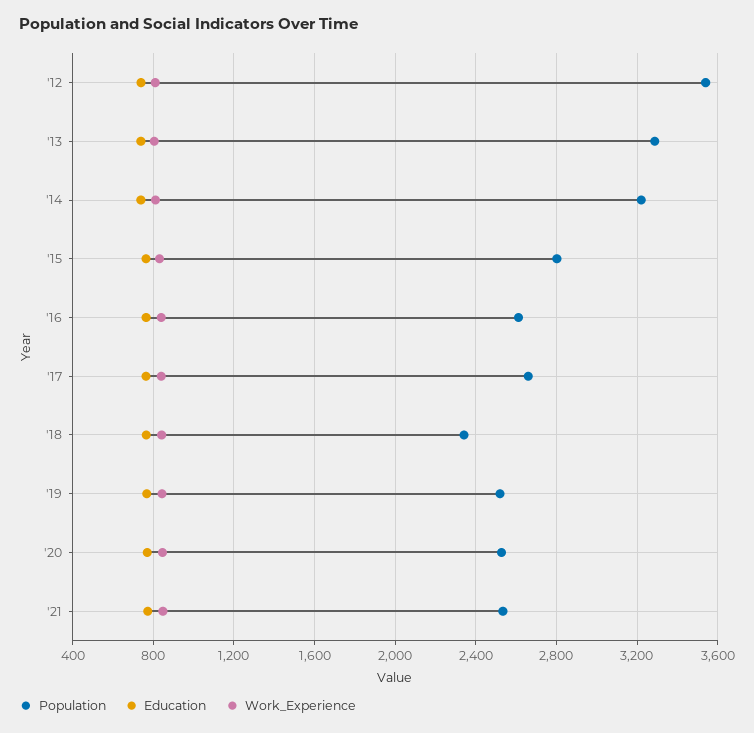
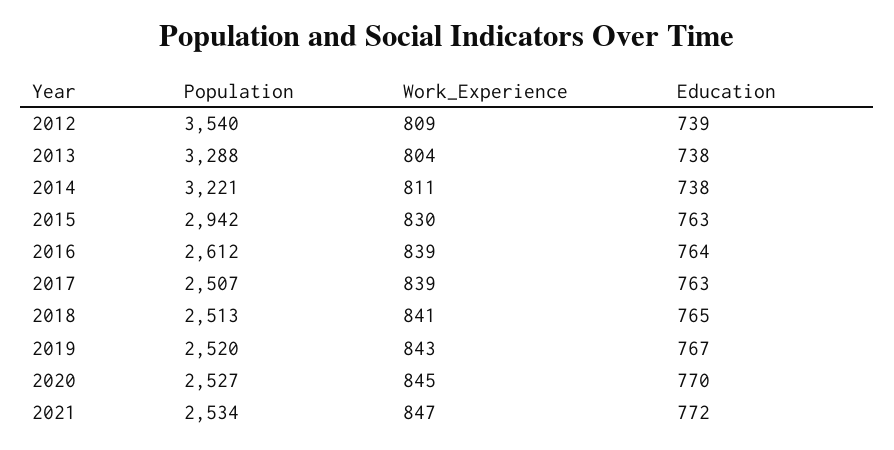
  {
    "Population": {
      "'12": 3540,
      "'13": 3288,
      "'14": 3221,
-     "'15": 2800,
+     "'15": 2942,
      "'16": 2612,
-     "'17": 2650,
+     "'17": 2507,
-     "'18": 2350,
+     "'18": 2513,
      "'19": 2520,
      "'20": 2527,
      "'21": 2534
    },
    "Education": {
      "'12": 739,
      "'13": 738,
      "'14": 738,
      "'15": 763,
      "'16": 764,
      "'17": 763,
      "'18": 765,
      "'19": 767,
      "'20": 770,
      "'21": 772
    },
    "Work_Experience": {
      "'12": 809,
      "'13": 804,
      "'14": 811,
      "'15": 830,
      "'16": 839,
      "'17": 839,
      "'18": 841,
      "'19": 843,
      "'20": 845,
      "'21": 847
    }
  }

